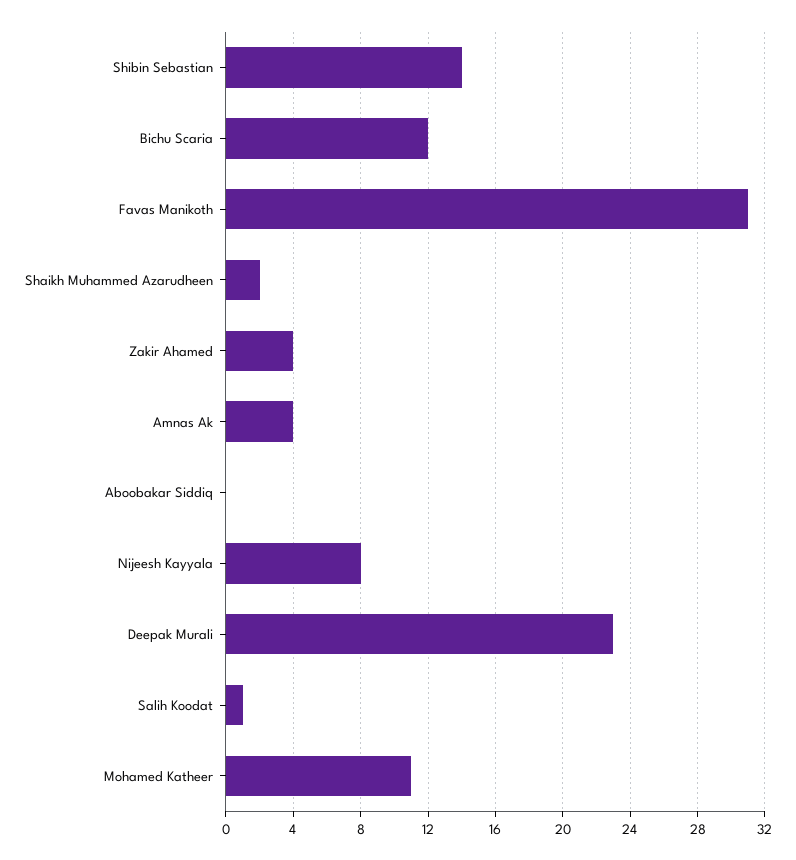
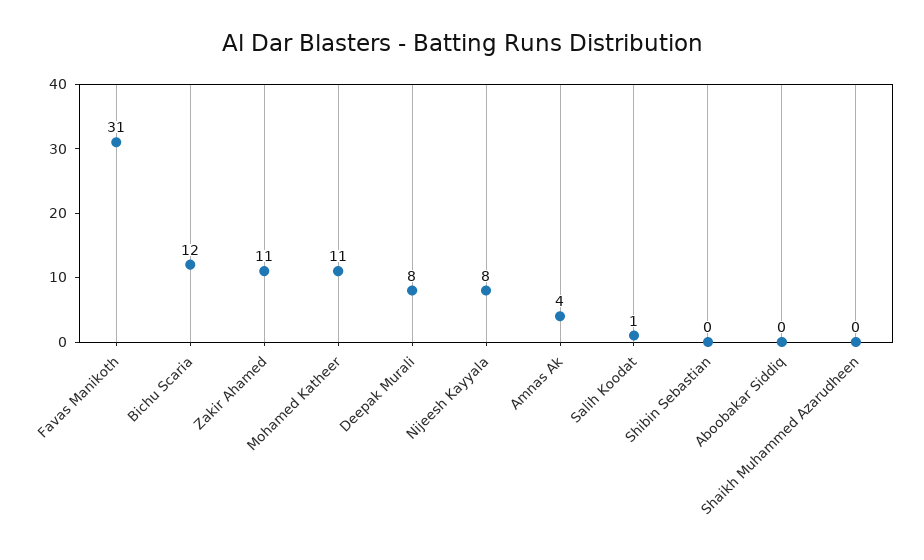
  {
-   "Shibin Sebastian": 14,
+   "Shibin Sebastian": 0,
    "Bichu Scaria": 12,
    "Favas Manikoth": 31,
-   "Shaikh Muhammed Azarudheen": 2,
+   "Shaikh Muhammed Azarudheen": 0,
-   "Zakir Ahamed": 4,
+   "Zakir Ahamed": 11,
    "Amnas Ak": 4,
    "Aboobakar Siddiq": 0,
    "Nijeesh Kayyala": 8,
-   "Deepak Murali": 23,
+   "Deepak Murali": 8,
    "Salih Koodat": 1,
    "Mohamed Katheer": 11
  }

